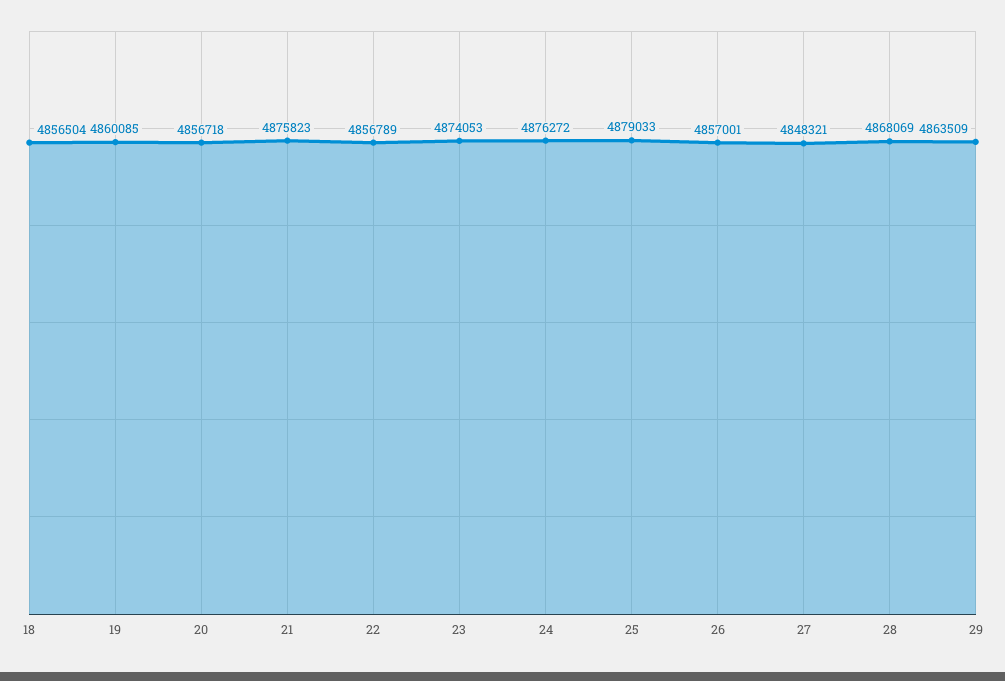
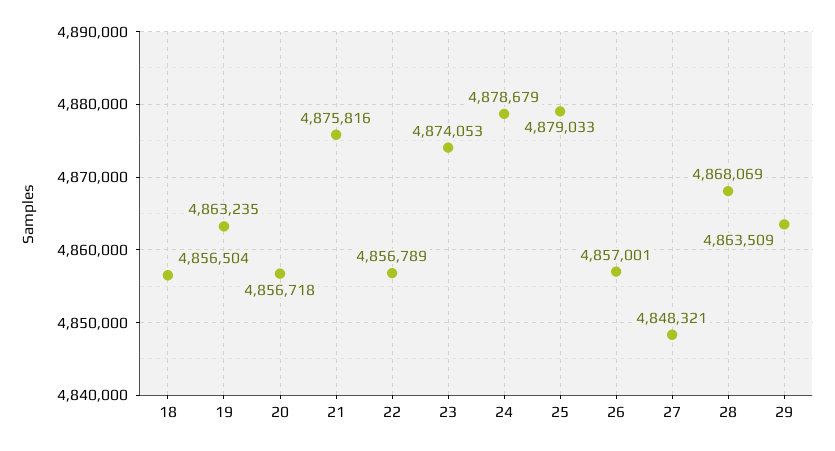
  {
    "18": 4856504,
-   "19": 4860085,
+   "19": 4863235,
    "20": 4856718,
-   "21": 4875823,
+   "21": 4875816,
    "22": 4856789,
    "23": 4874053,
-   "24": 4876272,
+   "24": 4878679,
    "25": 4879033,
    "26": 4857001,
    "27": 4848321,
    "28": 4868069,
    "29": 4863509
  }

